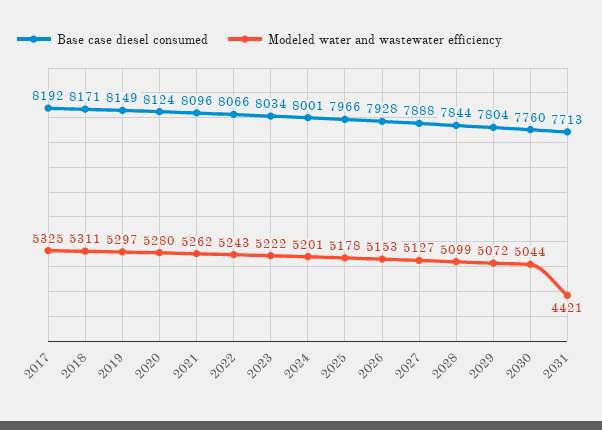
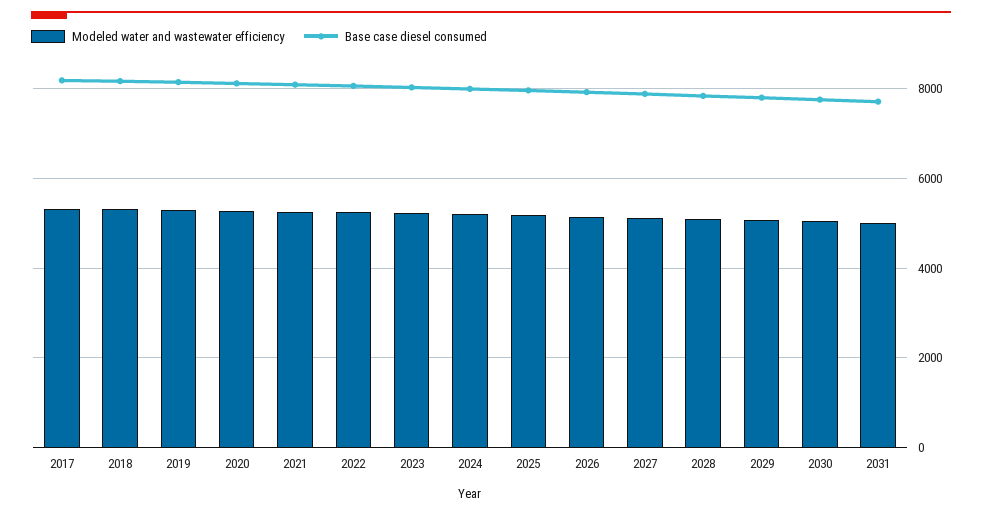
  {
    "Base case diesel consumed": {
      "2017": 8192,
      "2018": 8171,
      "2019": 8149,
      "2020": 8124,
      "2021": 8096,
      "2022": 8066,
      "2023": 8034,
      "2024": 8001,
      "2025": 7966,
      "2026": 7928,
      "2027": 7888,
      "2028": 7844,
      "2029": 7804,
      "2030": 7760,
      "2031": 7713
    },
    "Modeled water and wastewater efficiency": {
      "2017": 5325,
      "2018": 5311,
      "2019": 5297,
      "2020": 5280,
      "2021": 5262,
      "2022": 5243,
      "2023": 5222,
      "2024": 5201,
      "2025": 5178,
      "2026": 5153,
      "2027": 5127,
      "2028": 5099,
      "2029": 5072,
      "2030": 5044,
-     "2031": 4421
+     "2031": 5000
    }
  }

